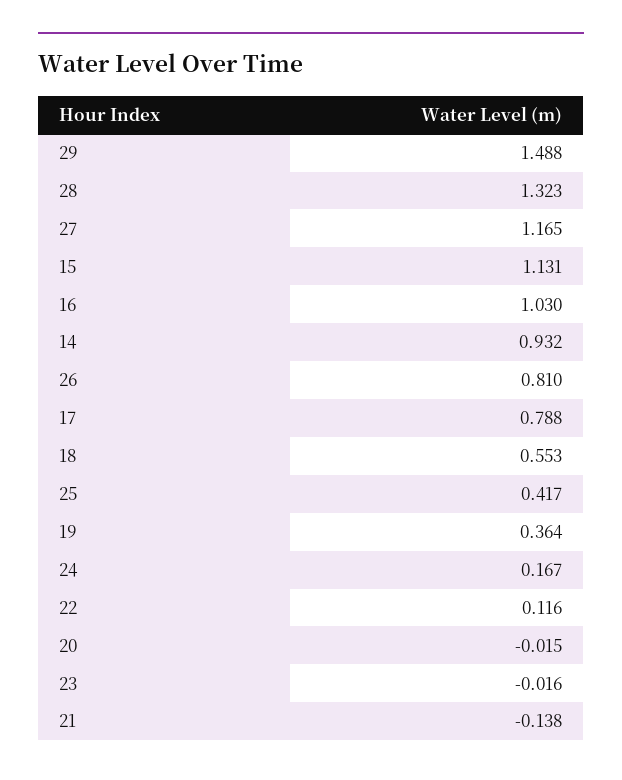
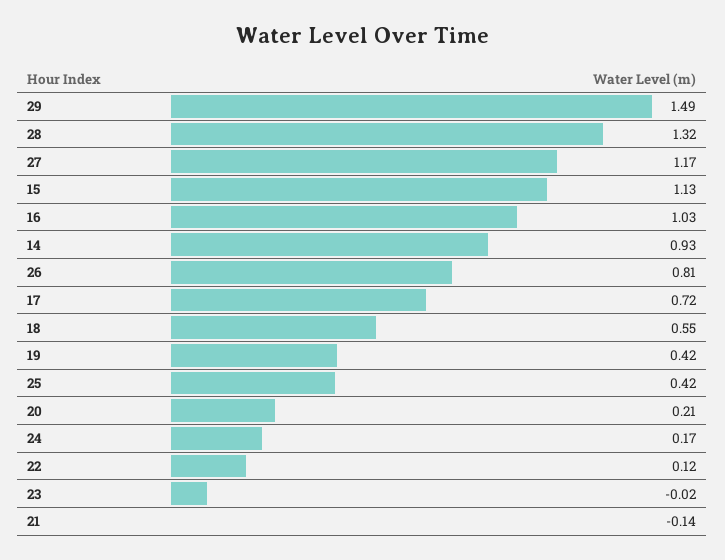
  {
    "29": 1.488,
    "28": 1.323,
    "27": 1.165,
    "15": 1.131,
    "16": 1.03,
    "14": 0.932,
    "26": 0.81,
-   "17": 0.788,
+   "17": 0.72,
    "18": 0.553,
    "25": 0.417,
-   "19": 0.364,
+   "19": 0.42,
    "24": 0.167,
    "22": 0.116,
-   "20": -0.015,
+   "20": 0.21,
    "23": -0.016,
    "21": -0.138
  }

